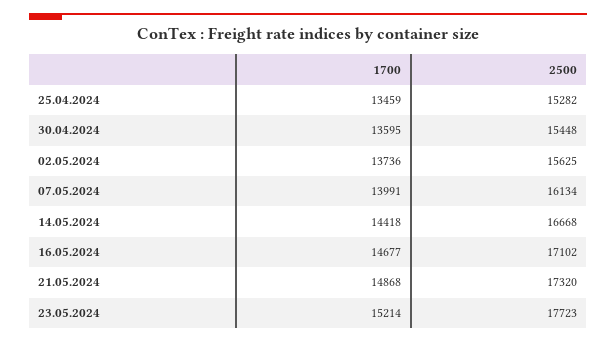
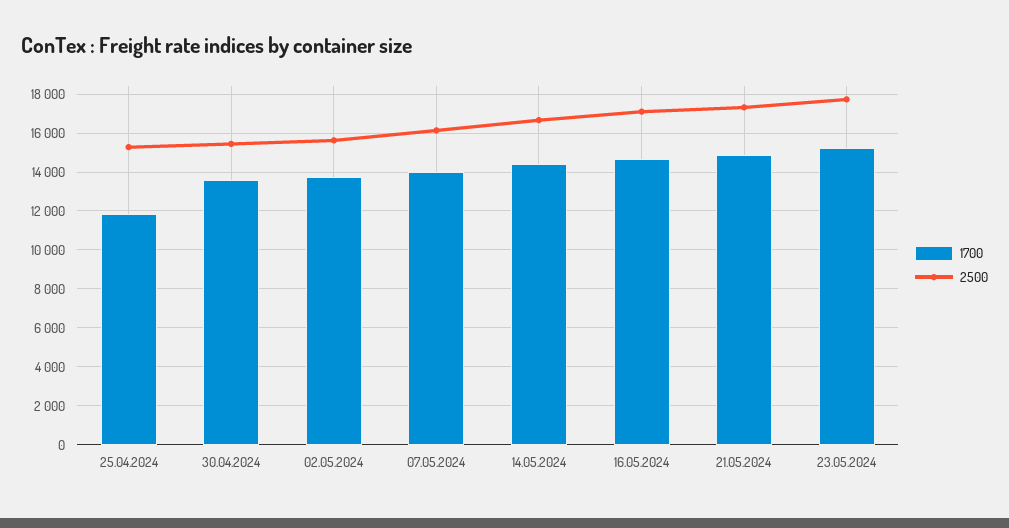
  {
    "1700": {
-     "25.04.2024": 13459,
+     "25.04.2024": 12000,
      "30.04.2024": 13595,
      "02.05.2024": 13736,
      "07.05.2024": 13991,
      "14.05.2024": 14418,
      "16.05.2024": 14677,
      "21.05.2024": 14868,
      "23.05.2024": 15214
    },
    "2500": {
      "25.04.2024": 15282,
      "30.04.2024": 15448,
      "02.05.2024": 15625,
      "07.05.2024": 16134,
      "14.05.2024": 16668,
      "16.05.2024": 17102,
      "21.05.2024": 17320,
      "23.05.2024": 17723
    }
  }

